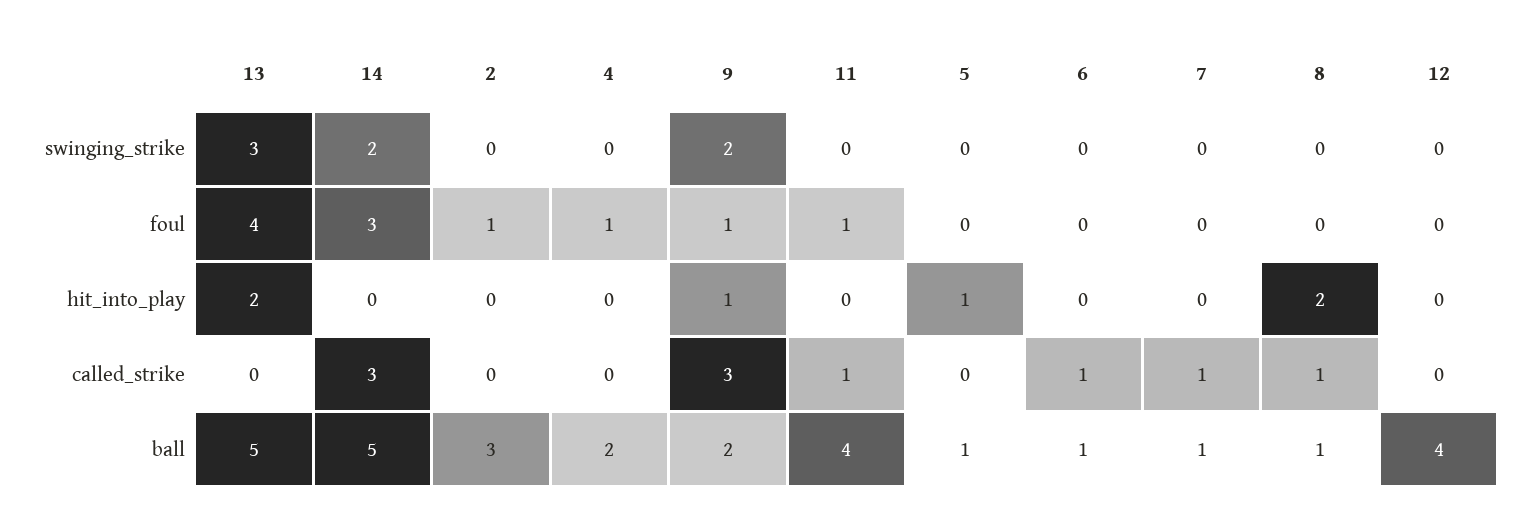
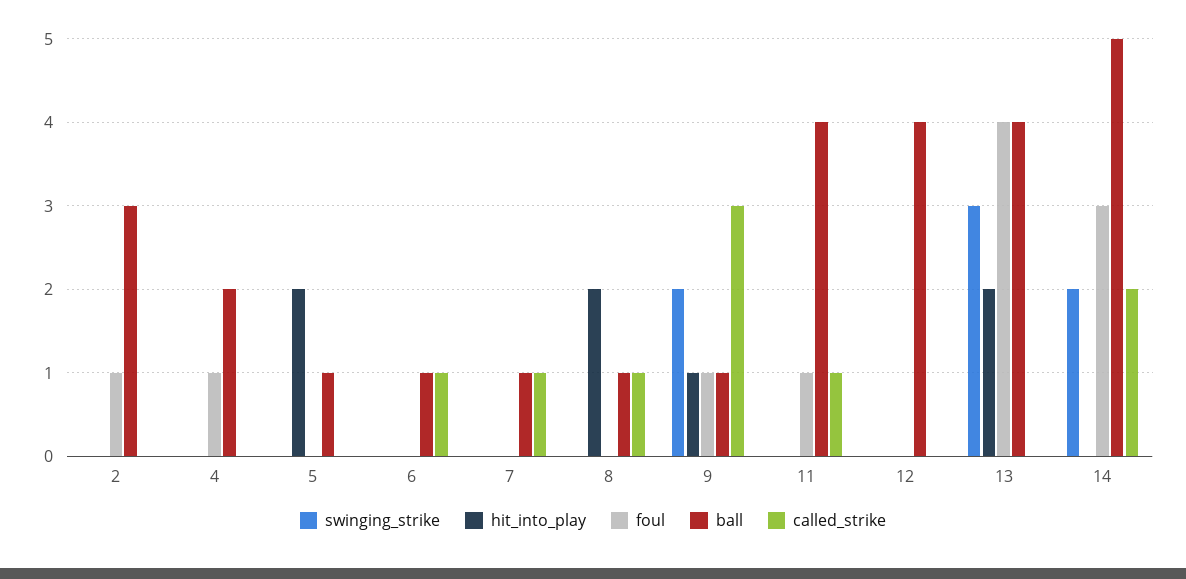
  {
    "swinging_strike": {
      "13": 3,
      "14": 2,
      "2": 0,
      "4": 0,
      "9": 2,
      "11": 0,
      "5": 0,
      "6": 0,
      "7": 0,
      "8": 0,
      "12": 0
    },
    "foul": {
      "13": 4,
      "14": 3,
      "2": 1,
      "4": 1,
      "9": 1,
      "11": 1,
      "5": 0,
      "6": 0,
      "7": 0,
      "8": 0,
      "12": 0
    },
    "hit_into_play": {
      "13": 2,
      "14": 0,
      "2": 0,
      "4": 0,
      "9": 1,
      "11": 0,
-     "5": 1,
+     "5": 2,
      "6": 0,
      "7": 0,
      "8": 2,
      "12": 0
    },
    "called_strike": {
      "13": 0,
-     "14": 3,
+     "14": 2,
      "2": 0,
      "4": 0,
      "9": 3,
      "11": 1,
      "5": 0,
      "6": 1,
      "7": 1,
      "8": 1,
      "12": 0
    },
    "ball": {
-     "13": 5,
+     "13": 4,
      "14": 5,
      "2": 3,
      "4": 2,
-     "9": 2,
+     "9": 1,
      "11": 4,
      "5": 1,
      "6": 1,
      "7": 1,
      "8": 1,
      "12": 4
    }
  }

